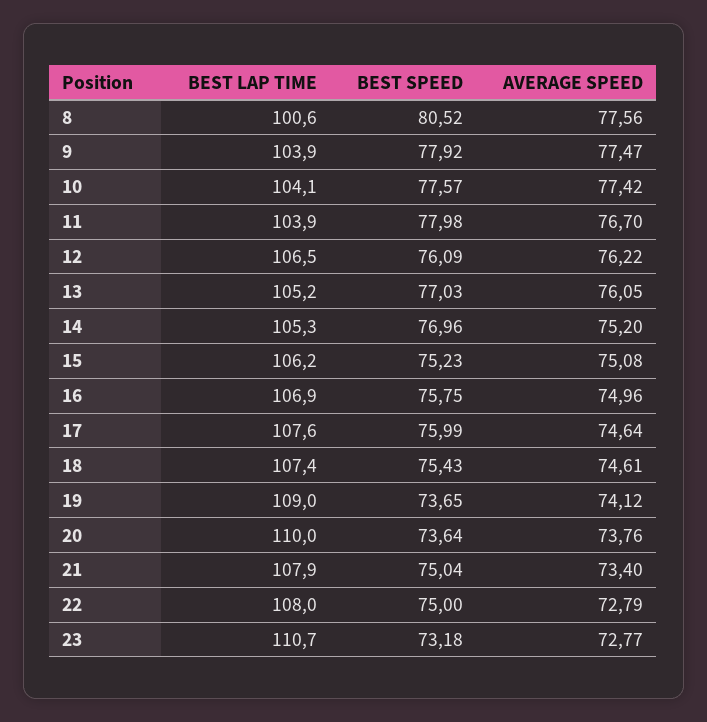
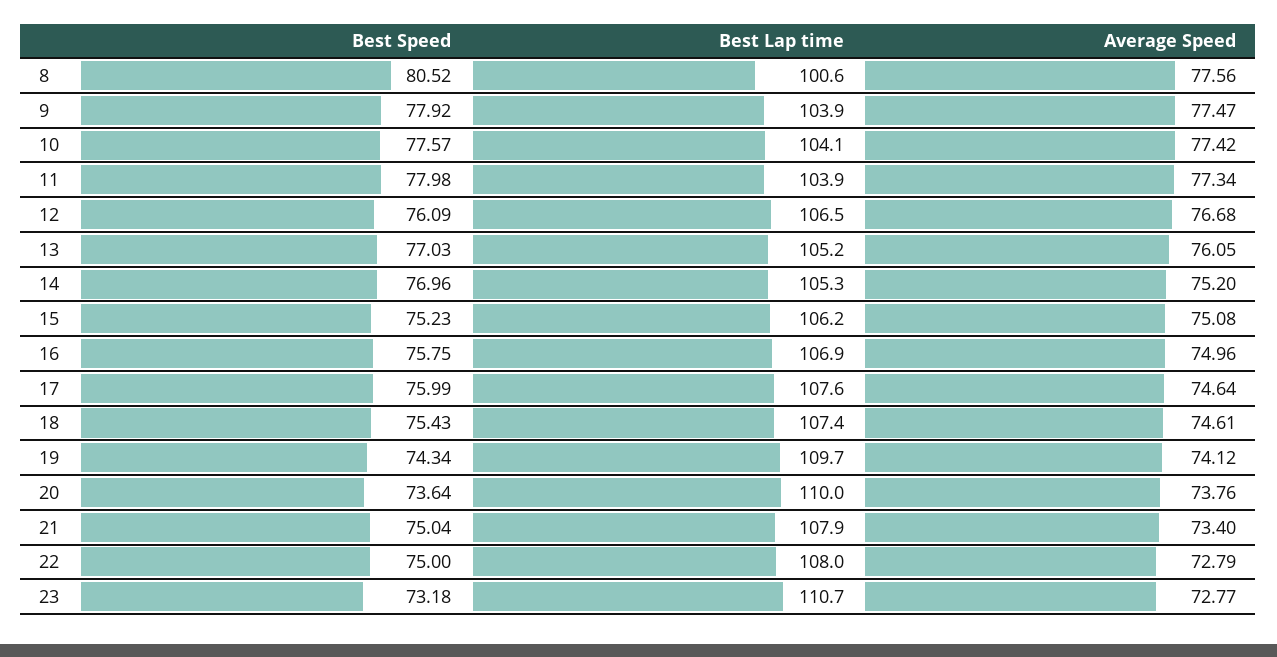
  {
    "BEST LAP TIME": {
      "8": 100.6,
      "9": 103.9,
      "10": 104.1,
      "11": 103.9,
      "12": 106.5,
      "13": 105.2,
      "14": 105.3,
      "15": 106.2,
      "16": 106.9,
      "17": 107.6,
      "18": 107.4,
-     "19": 109,
+     "19": 109.7,
      "20": 110,
      "21": 107.9,
      "22": 108,
      "23": 110.7
    },
    "BEST SPEED": {
      "8": 80.52,
      "9": 77.92,
      "10": 77.57,
      "11": 77.98,
      "12": 76.09,
      "13": 77.03,
      "14": 76.96,
      "15": 75.23,
      "16": 75.75,
      "17": 75.99,
      "18": 75.43,
-     "19": 73.65,
+     "19": 74.34,
      "20": 73.64,
      "21": 75.04,
      "22": 75,
      "23": 73.18
    },
    "AVERAGE SPEED": {
      "8": 77.56,
      "9": 77.47,
      "10": 77.42,
-     "11": 76.7,
+     "11": 77.34,
-     "12": 76.22,
+     "12": 76.68,
      "13": 76.05,
      "14": 75.2,
      "15": 75.08,
      "16": 74.96,
      "17": 74.64,
      "18": 74.61,
      "19": 74.12,
      "20": 73.76,
      "21": 73.4,
      "22": 72.79,
      "23": 72.77
    }
  }

